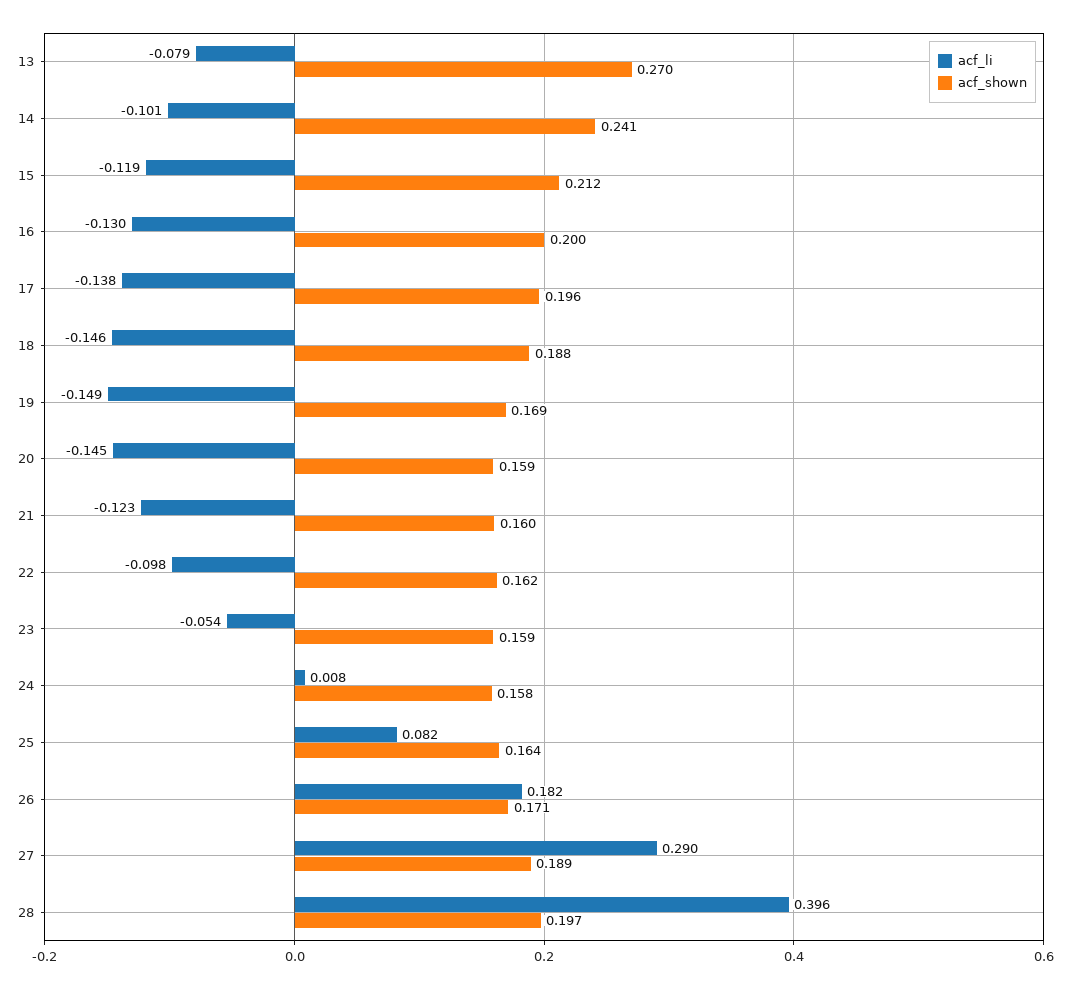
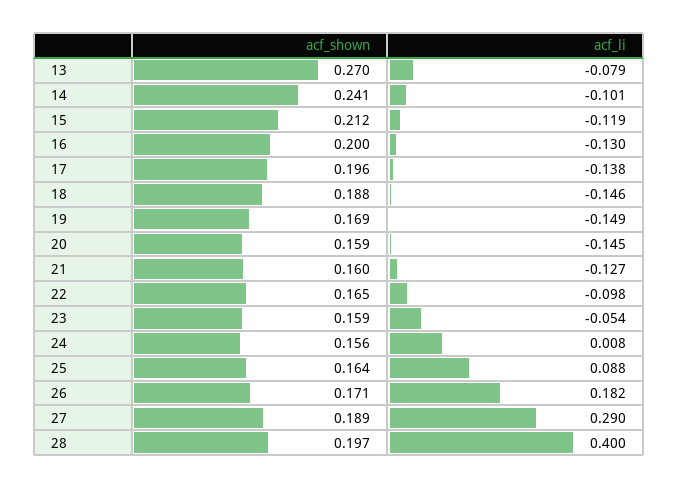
  {
    "acf_li": {
      "13": -0.079,
      "14": -0.101,
      "15": -0.119,
      "16": -0.13,
      "17": -0.138,
      "18": -0.146,
      "19": -0.149,
      "20": -0.145,
-     "21": -0.123,
+     "21": -0.127,
      "22": -0.098,
      "23": -0.054,
      "24": 0.008,
-     "25": 0.082,
+     "25": 0.088,
      "26": 0.182,
      "27": 0.29,
-     "28": 0.396
+     "28": 0.4
    },
    "acf_shown": {
      "13": 0.27,
      "14": 0.241,
      "15": 0.212,
      "16": 0.2,
      "17": 0.196,
      "18": 0.188,
      "19": 0.169,
      "20": 0.159,
      "21": 0.16,
-     "22": 0.162,
+     "22": 0.165,
      "23": 0.159,
-     "24": 0.158,
+     "24": 0.156,
      "25": 0.164,
      "26": 0.171,
      "27": 0.189,
      "28": 0.197
    }
  }

